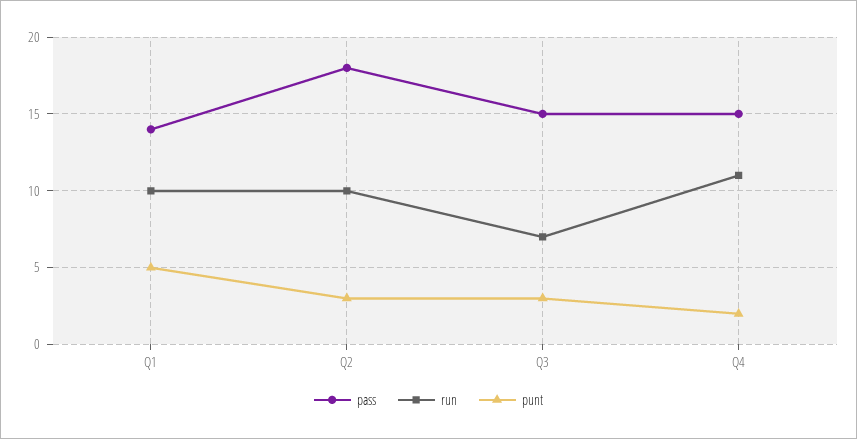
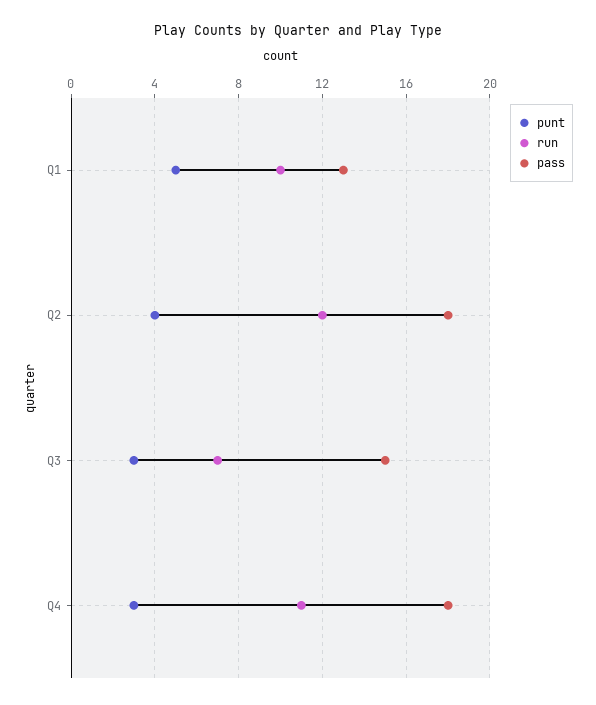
  {
    "pass": {
-     "Q1": 14,
+     "Q1": 13,
      "Q2": 18,
      "Q3": 15,
-     "Q4": 15
+     "Q4": 18
    },
    "run": {
      "Q1": 10,
-     "Q2": 10,
+     "Q2": 12,
      "Q3": 7,
      "Q4": 11
    },
    "punt": {
      "Q1": 5,
-     "Q2": 3,
+     "Q2": 4,
      "Q3": 3,
-     "Q4": 2
+     "Q4": 3
    }
  }

